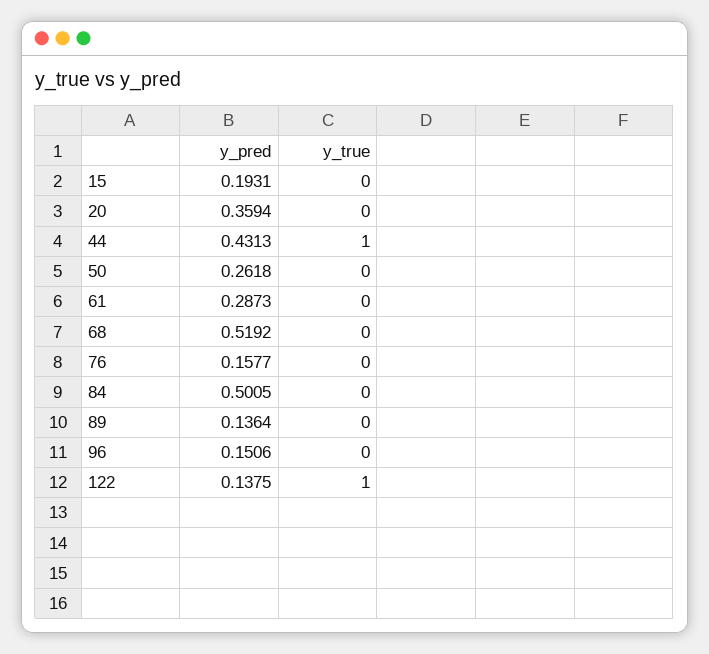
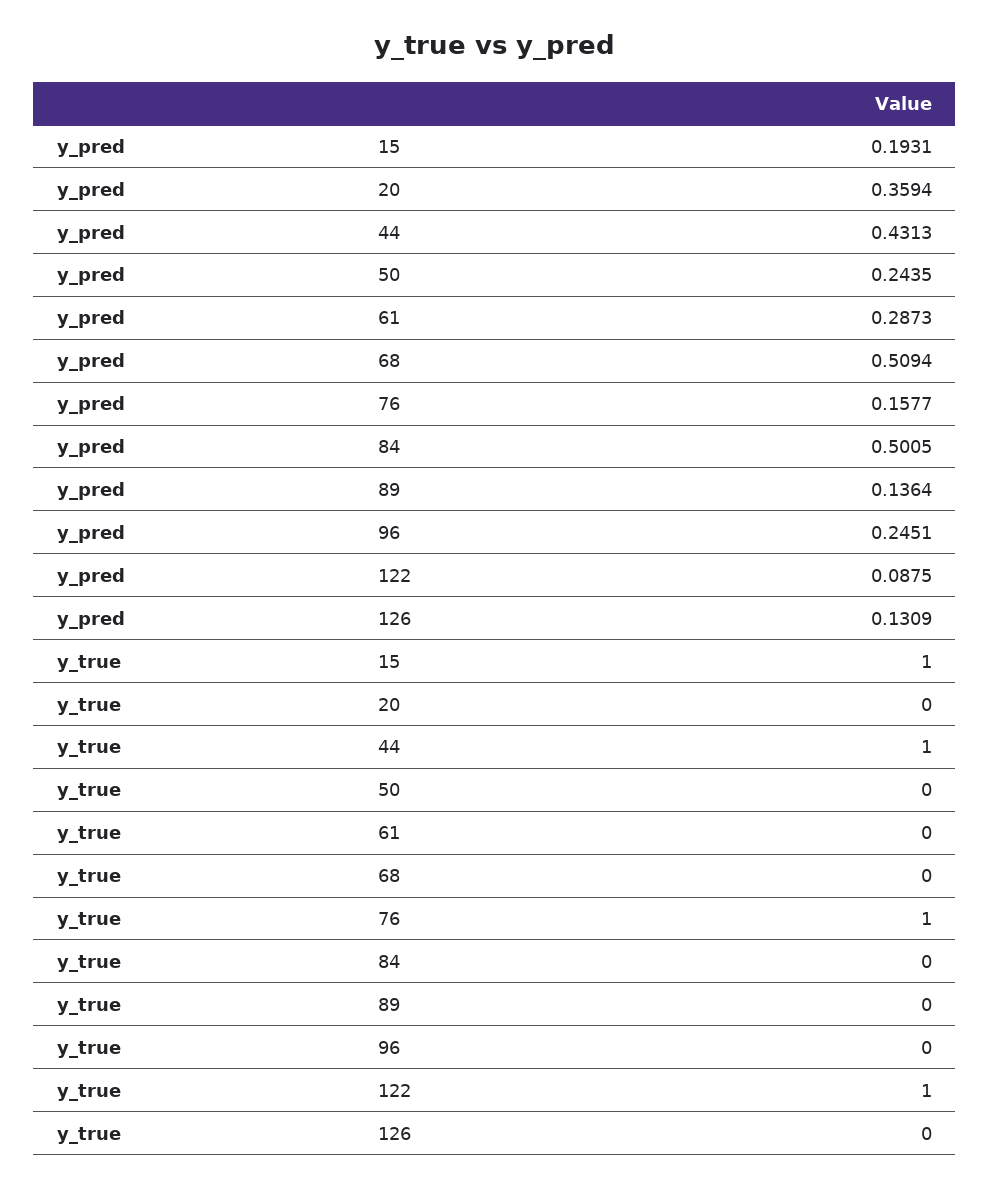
  {
    "y_pred": {
      "15": 0.1931,
      "20": 0.3594,
      "44": 0.4313,
-     "50": 0.2618,
+     "50": 0.2435,
      "61": 0.2873,
-     "68": 0.5192,
+     "68": 0.5094,
      "76": 0.1577,
      "84": 0.5005,
      "89": 0.1364,
-     "96": 0.1506,
+     "96": 0.2451,
-     "122": 0.1375
+     "122": 0.0875,
+     "126": 0.1309
    },
    "y_true": {
-     "15": 0,
+     "15": 1,
      "20": 0,
      "44": 1,
      "50": 0,
      "61": 0,
      "68": 0,
-     "76": 0,
+     "76": 1,
      "84": 0,
      "89": 0,
      "96": 0,
-     "122": 1
+     "122": 1,
+     "126": 0
    }
  }

